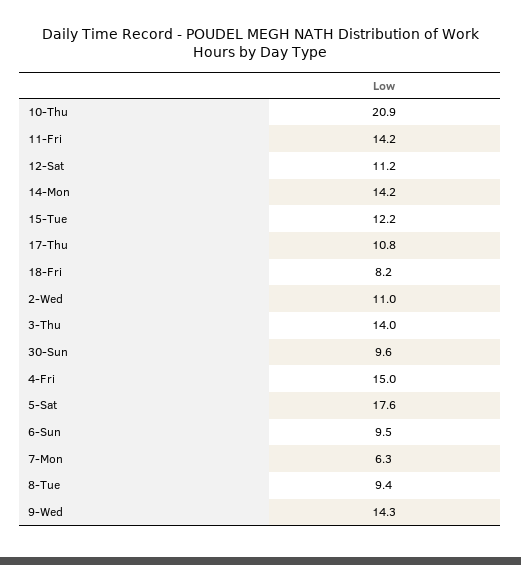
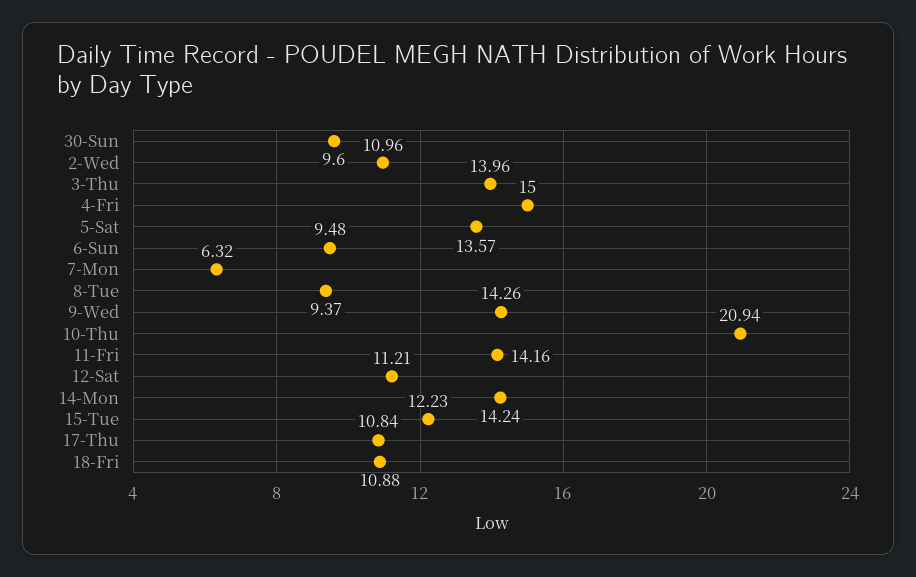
  {
    "10-Thu": 20.94,
    "11-Fri": 14.16,
    "12-Sat": 11.21,
    "14-Mon": 14.24,
    "15-Tue": 12.23,
    "17-Thu": 10.84,
-   "18-Fri": 8.2,
+   "18-Fri": 10.88,
    "2-Wed": 10.96,
    "3-Thu": 13.96,
    "30-Sun": 9.6,
    "4-Fri": 15,
-   "5-Sat": 17.6,
+   "5-Sat": 13.57,
    "6-Sun": 9.48,
    "7-Mon": 6.32,
    "8-Tue": 9.37,
    "9-Wed": 14.26
  }

